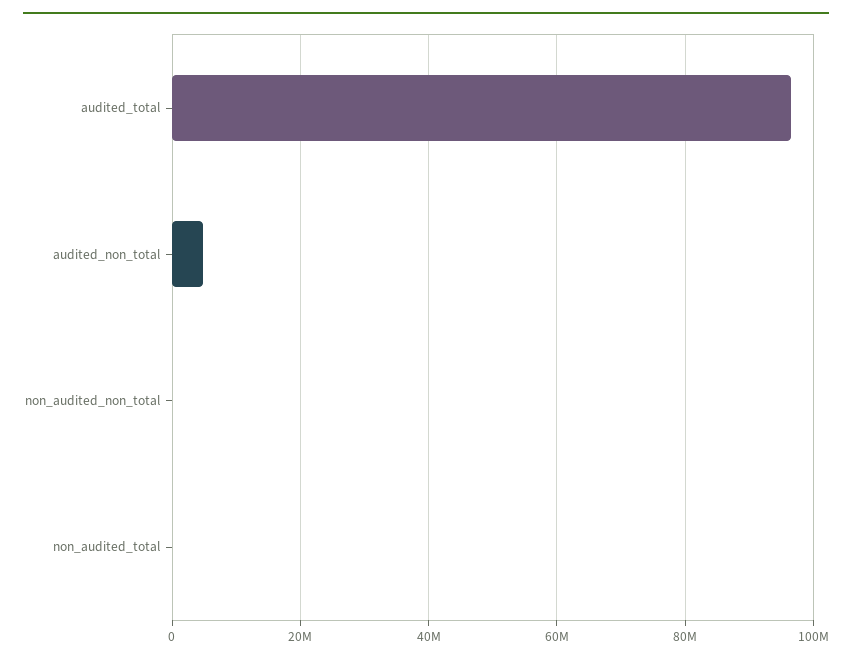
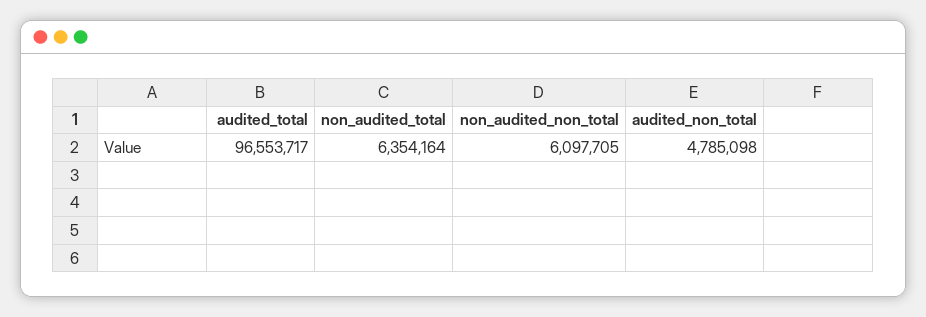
  {
    "audited_total": 96553717,
    "audited_non_total": 4785098,
-   "non_audited_non_total": 0,
+   "non_audited_non_total": 6097705,
-   "non_audited_total": 0
+   "non_audited_total": 6354164
  }

